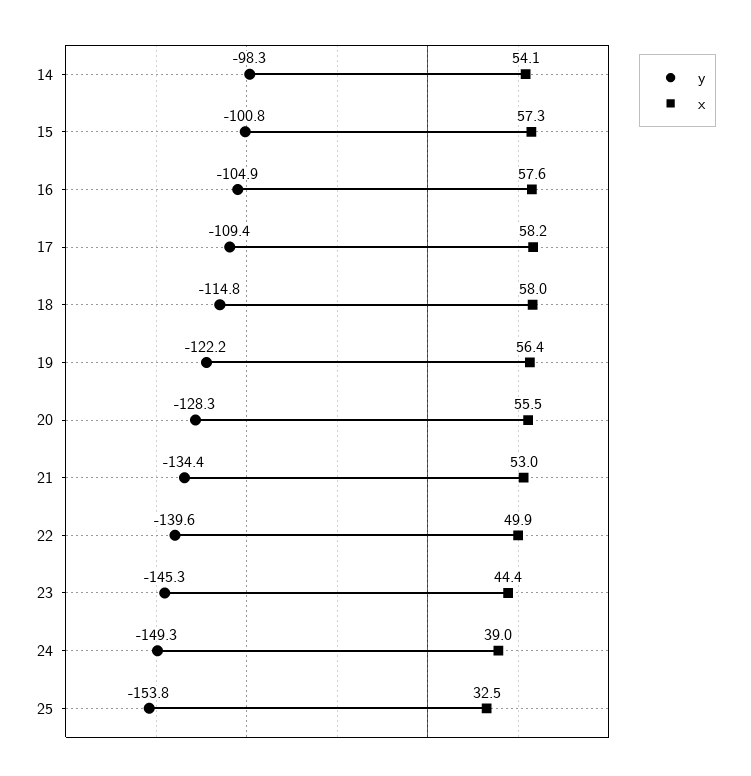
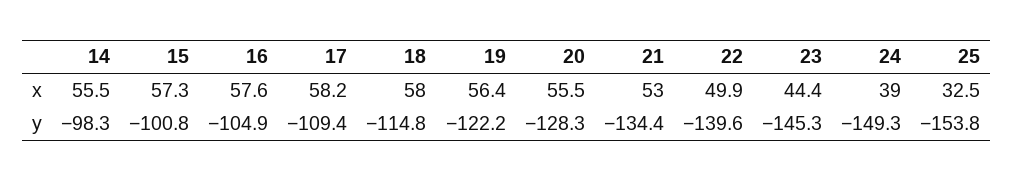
  {
    "y": {
      "14": -98.3,
      "15": -100.8,
      "16": -104.9,
      "17": -109.4,
      "18": -114.8,
      "19": -122.2,
      "20": -128.3,
      "21": -134.4,
      "22": -139.6,
      "23": -145.3,
      "24": -149.3,
      "25": -153.8
    },
    "x": {
-     "14": 54.1,
+     "14": 55.5,
      "15": 57.3,
      "16": 57.6,
      "17": 58.2,
      "18": 58,
      "19": 56.4,
      "20": 55.5,
      "21": 53,
      "22": 49.9,
      "23": 44.4,
      "24": 39,
      "25": 32.5
    }
  }

